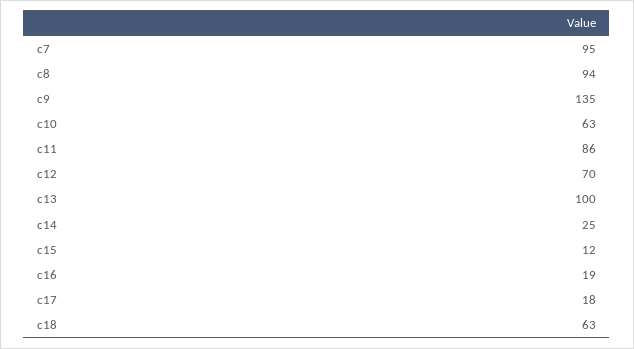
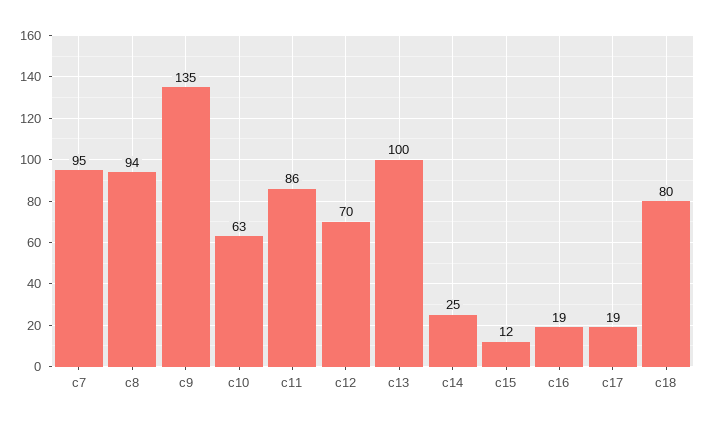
  {
    "c7": 95,
    "c8": 94,
    "c9": 135,
    "c10": 63,
    "c11": 86,
    "c12": 70,
    "c13": 100,
    "c14": 25,
    "c15": 12,
    "c16": 19,
-   "c17": 18,
+   "c17": 19,
-   "c18": 63
+   "c18": 80
  }

